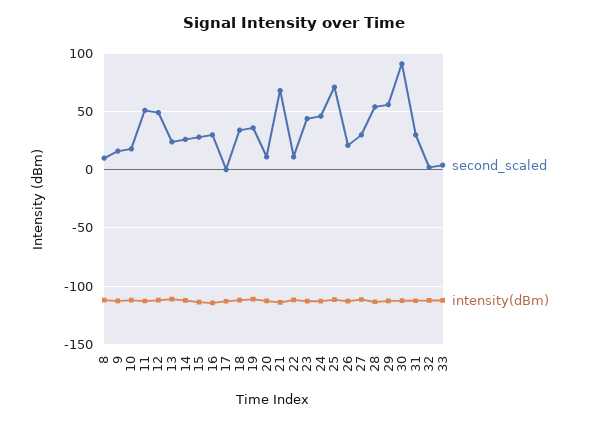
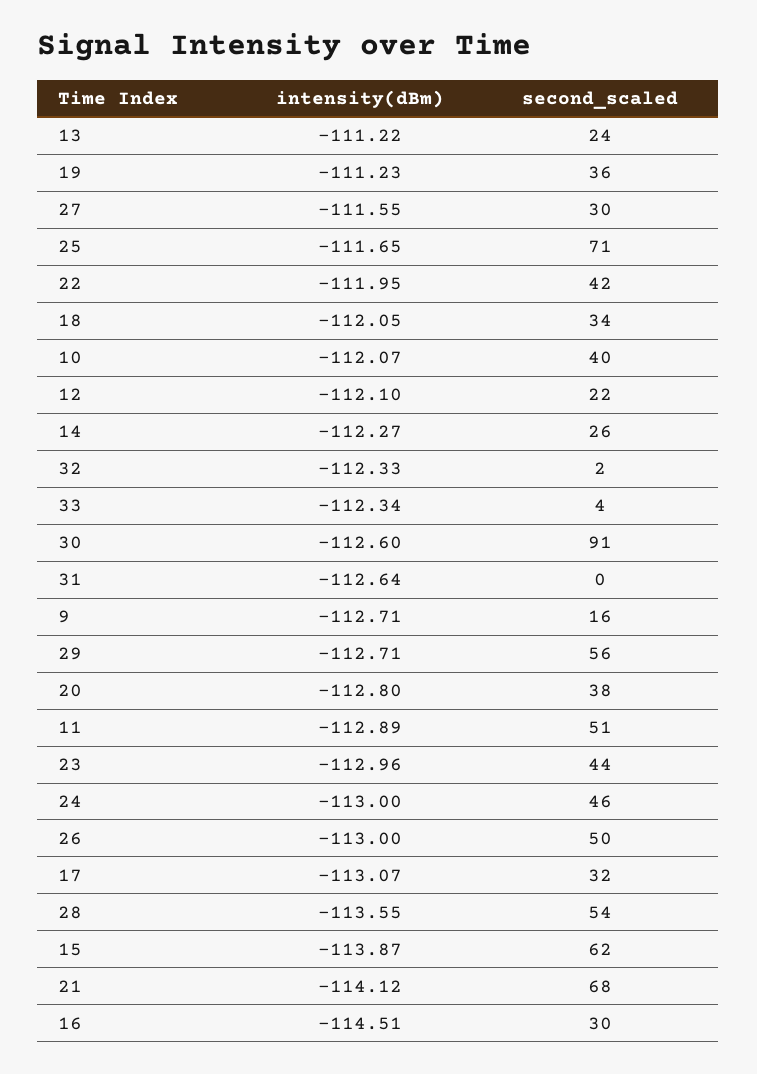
  {
    "second_scaled": {
-     "8": 10,
      "9": 16,
-     "10": 20,
+     "10": 40,
      "11": 51,
-     "12": 50,
+     "12": 22,
      "13": 24,
      "14": 26,
-     "15": 30,
+     "15": 62,
      "16": 30,
-     "17": 0,
+     "17": 32,
      "18": 34,
      "19": 36,
-     "20": 10,
+     "20": 38,
      "21": 68,
-     "22": 10,
+     "22": 42,
      "23": 44,
      "24": 46,
      "25": 71,
-     "26": 20,
+     "26": 50,
      "27": 30,
      "28": 54,
      "29": 56,
      "30": 91,
-     "31": 30,
+     "31": 0,
      "32": 2,
      "33": 4
    },
    "intensity(dBm)": {
-     "8": -110,
      "9": -112.71,
      "10": -112.07,
      "11": -112.89,
      "12": -112.1,
      "13": -111.22,
      "14": -112.27,
      "15": -113.87,
      "16": -114.51,
      "17": -113.07,
      "18": -112.05,
      "19": -111.23,
      "20": -112.8,
      "21": -114.12,
      "22": -111.95,
      "23": -112.96,
      "24": -113,
      "25": -111.65,
      "26": -113,
      "27": -111.55,
      "28": -113.55,
      "29": -112.71,
      "30": -112.6,
      "31": -112.64,
      "32": -112.33,
      "33": -112.34
    }
  }

